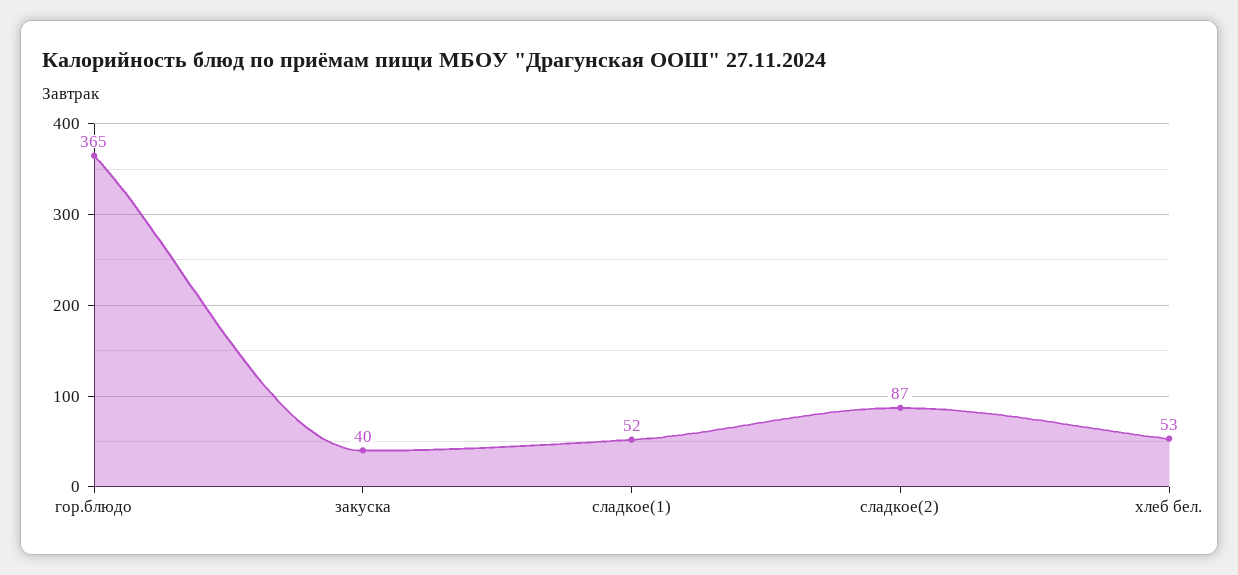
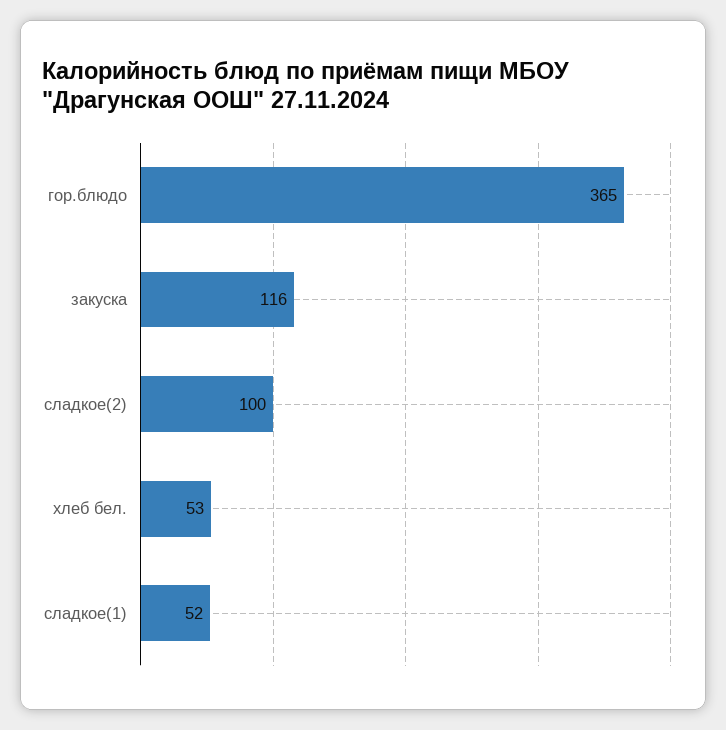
  {
    "гор.блюдо": 365,
-   "закуска": 40,
+   "закуска": 116,
    "сладкое(1)": 52,
-   "сладкое(2)": 87,
+   "сладкое(2)": 100,
    "хлеб бел.": 53
  }

